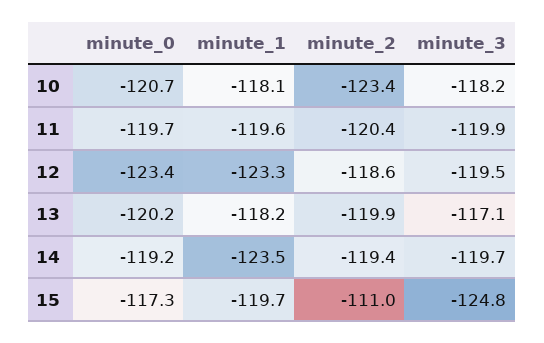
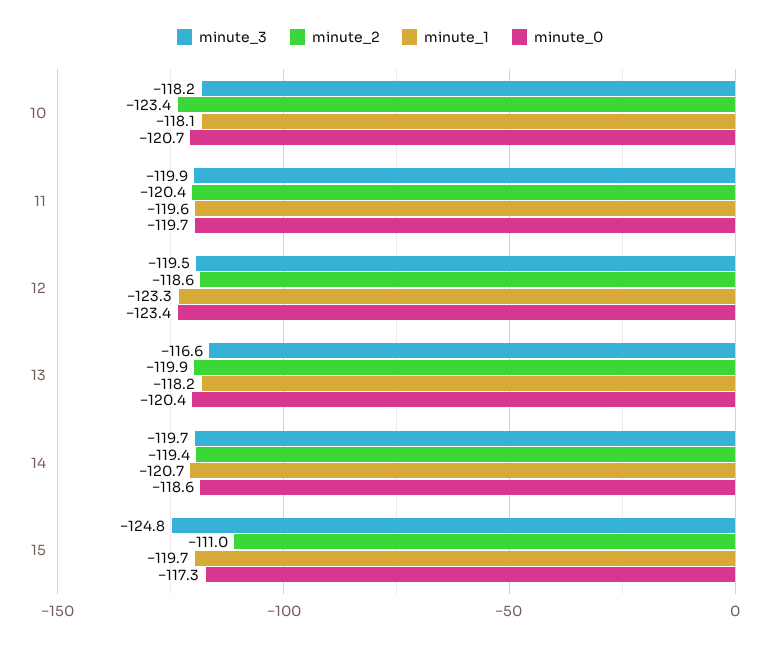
  {
    "minute_0": {
      "10": -120.7,
      "11": -119.7,
      "12": -123.4,
-     "13": -120.2,
+     "13": -120.4,
-     "14": -119.2,
+     "14": -118.6,
      "15": -117.3
    },
    "minute_1": {
      "10": -118.1,
      "11": -119.6,
      "12": -123.3,
      "13": -118.2,
-     "14": -123.5,
+     "14": -120.7,
      "15": -119.7
    },
    "minute_2": {
      "10": -123.4,
      "11": -120.4,
      "12": -118.6,
      "13": -119.9,
      "14": -119.4,
      "15": -111
    },
    "minute_3": {
      "10": -118.2,
      "11": -119.9,
      "12": -119.5,
-     "13": -117.1,
+     "13": -116.6,
      "14": -119.7,
      "15": -124.8
    }
  }

